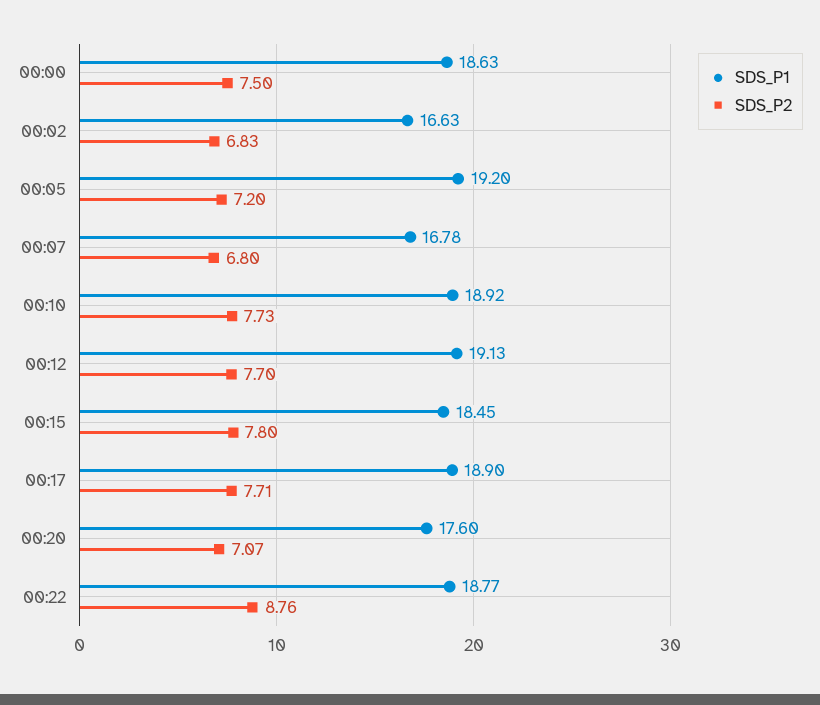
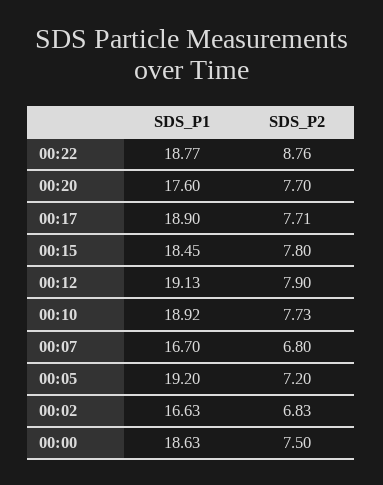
  {
    "SDS_P1": {
      "00:00": 18.63,
      "00:02": 16.63,
      "00:05": 19.2,
-     "00:07": 16.78,
+     "00:07": 16.7,
      "00:10": 18.92,
      "00:12": 19.13,
      "00:15": 18.45,
      "00:17": 18.9,
      "00:20": 17.6,
      "00:22": 18.77
    },
    "SDS_P2": {
      "00:00": 7.5,
      "00:02": 6.83,
      "00:05": 7.2,
      "00:07": 6.8,
      "00:10": 7.73,
-     "00:12": 7.7,
+     "00:12": 7.9,
      "00:15": 7.8,
      "00:17": 7.71,
-     "00:20": 7.07,
+     "00:20": 7.7,
      "00:22": 8.76
    }
  }

